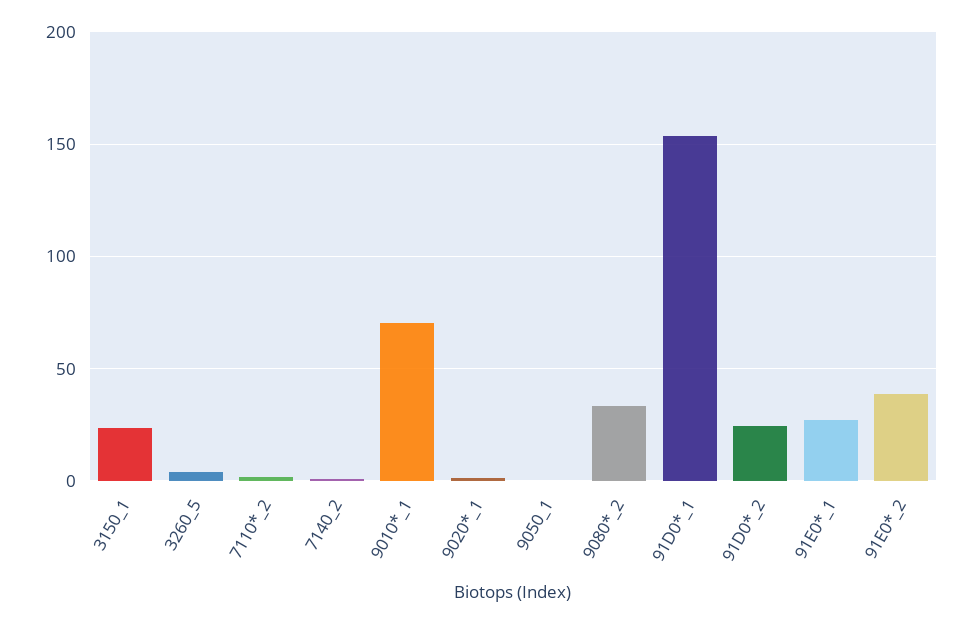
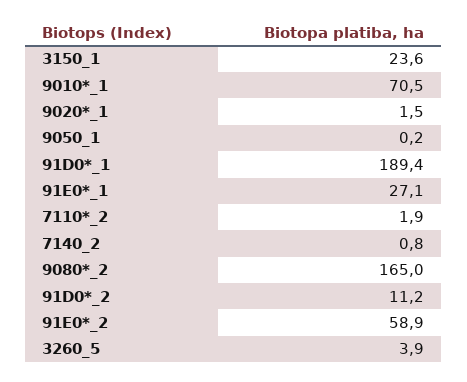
  {
    "3150_1": 23.6,
    "3260_5": 3.9,
    "7110*_2": 1.9,
    "7140_2": 0.8,
    "9010*_1": 70.5,
    "9020*_1": 1.5,
    "9050_1": 0.2,
-   "9080*_2": 35,
+   "9080*_2": 165,
-   "91D0*_1": 155,
+   "91D0*_1": 189.4,
-   "91D0*_2": 25,
+   "91D0*_2": 11.2,
    "91E0*_1": 27.1,
-   "91E0*_2": 40
+   "91E0*_2": 58.9
  }

